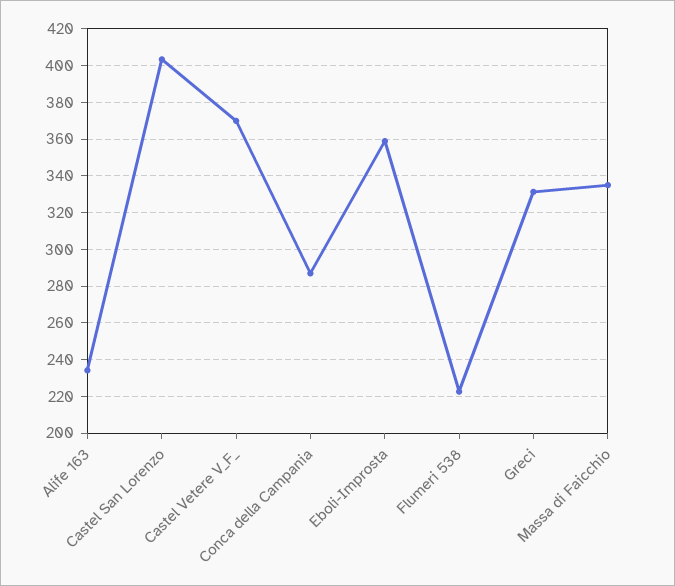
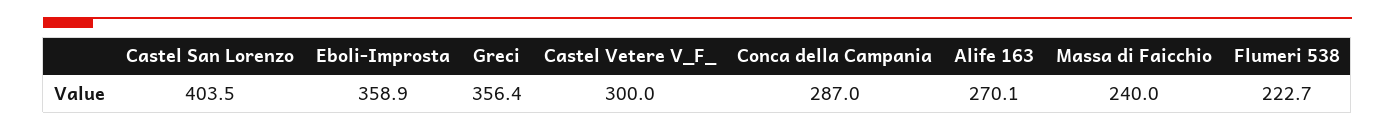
  {
-   "Alife 163": 235,
+   "Alife 163": 270.1,
    "Castel San Lorenzo": 403.5,
-   "Castel Vetere V_F_": 370,
+   "Castel Vetere V_F_": 300,
    "Conca della Campania": 287,
    "Eboli-Improsta": 358.9,
    "Flumeri 538": 222.7,
-   "Greci": 330,
+   "Greci": 356.4,
-   "Massa di Faicchio": 335
+   "Massa di Faicchio": 240
  }

